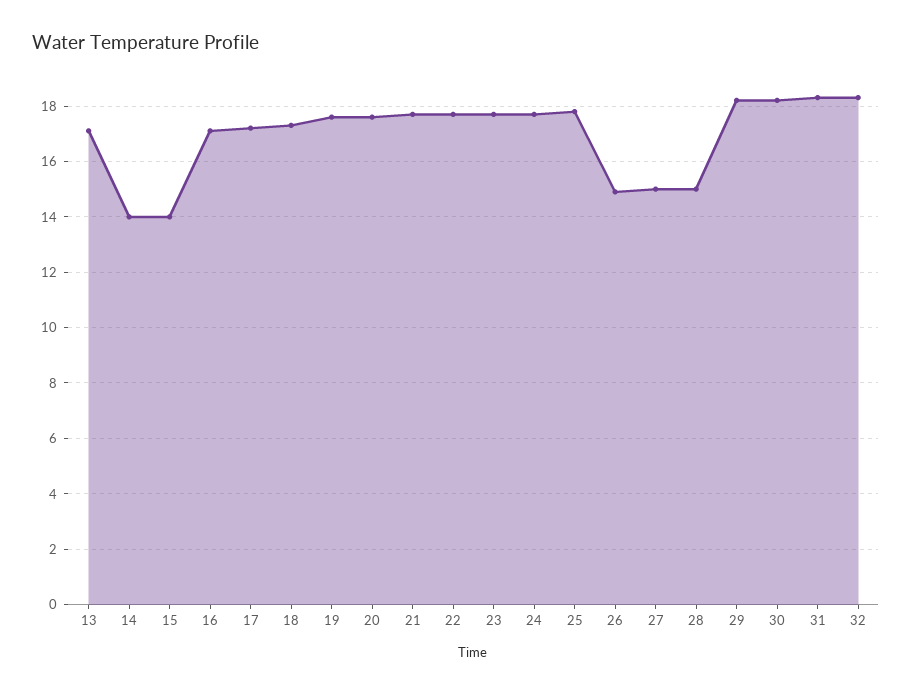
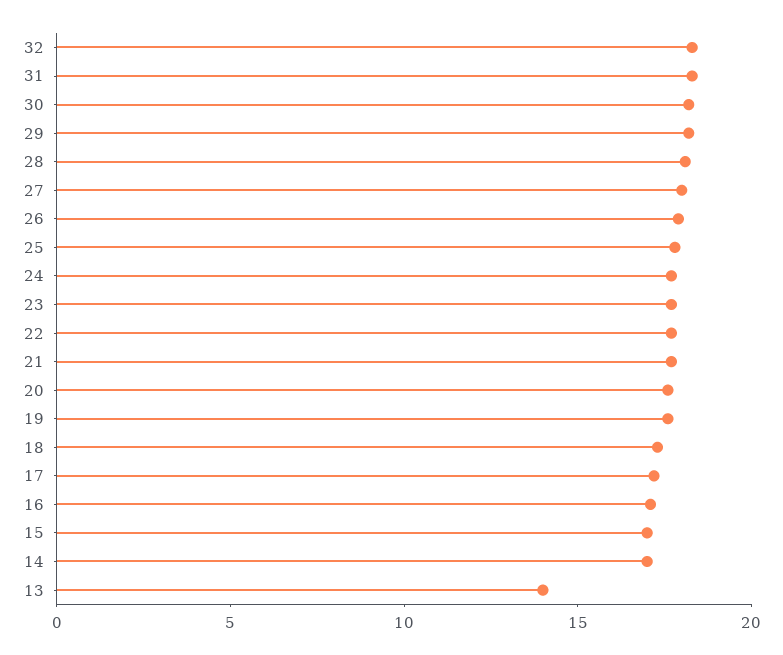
  {
-   "13": 17,
+   "13": 14,
-   "14": 14,
+   "14": 17,
-   "15": 14,
+   "15": 17,
    "16": 17,
    "17": 17,
    "18": 17.5,
    "19": 17.5,
    "20": 17.5,
    "21": 17.5,
    "22": 17.5,
    "23": 17.5,
    "24": 17.5,
    "25": 18,
-   "26": 15,
+   "26": 18,
-   "27": 15,
+   "27": 18,
-   "28": 15,
+   "28": 18,
    "29": 18,
    "30": 18,
    "31": 18.5,
    "32": 18.5
  }

